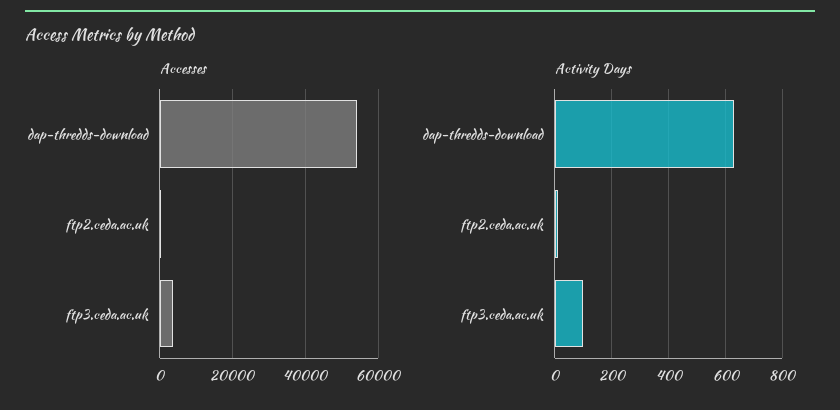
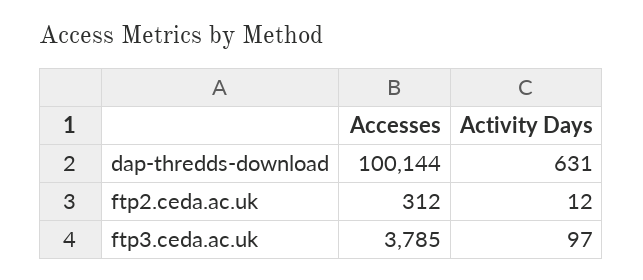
  {
    "Accesses": {
-     "dap-thredds-download": 54000,
+     "dap-thredds-download": 100144,
      "ftp2.ceda.ac.uk": 312,
      "ftp3.ceda.ac.uk": 3785
    },
    "Activity Days": {
      "dap-thredds-download": 631,
      "ftp2.ceda.ac.uk": 12,
      "ftp3.ceda.ac.uk": 97
    }
  }

